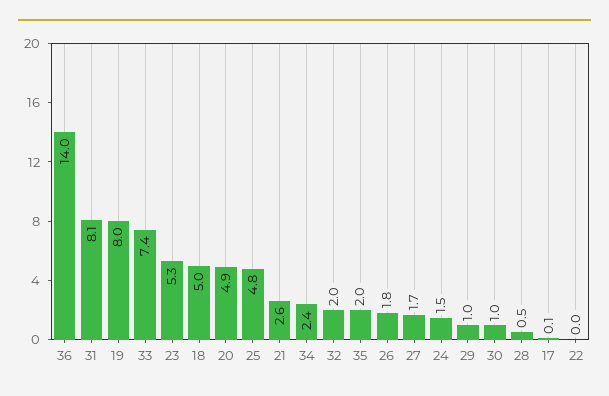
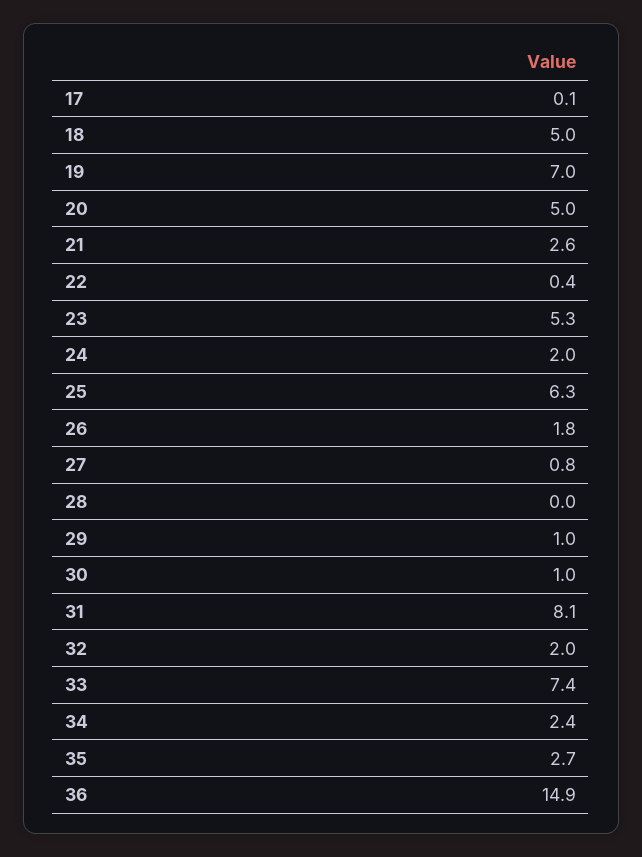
  {
-   "36": 14,
+   "36": 14.9,
    "31": 8.1,
-   "19": 8,
+   "19": 7,
    "33": 7.4,
    "23": 5.3,
    "18": 5,
-   "20": 4.9,
+   "20": 5,
-   "25": 4.8,
+   "25": 6.3,
    "21": 2.6,
    "34": 2.4,
    "32": 2,
-   "35": 2,
+   "35": 2.7,
    "26": 1.8,
-   "27": 1.7,
+   "27": 0.8,
-   "24": 1.5,
+   "24": 2,
    "29": 1,
    "30": 1,
-   "28": 0.5,
+   "28": 0,
    "17": 0.1,
-   "22": 0
+   "22": 0.4
  }

